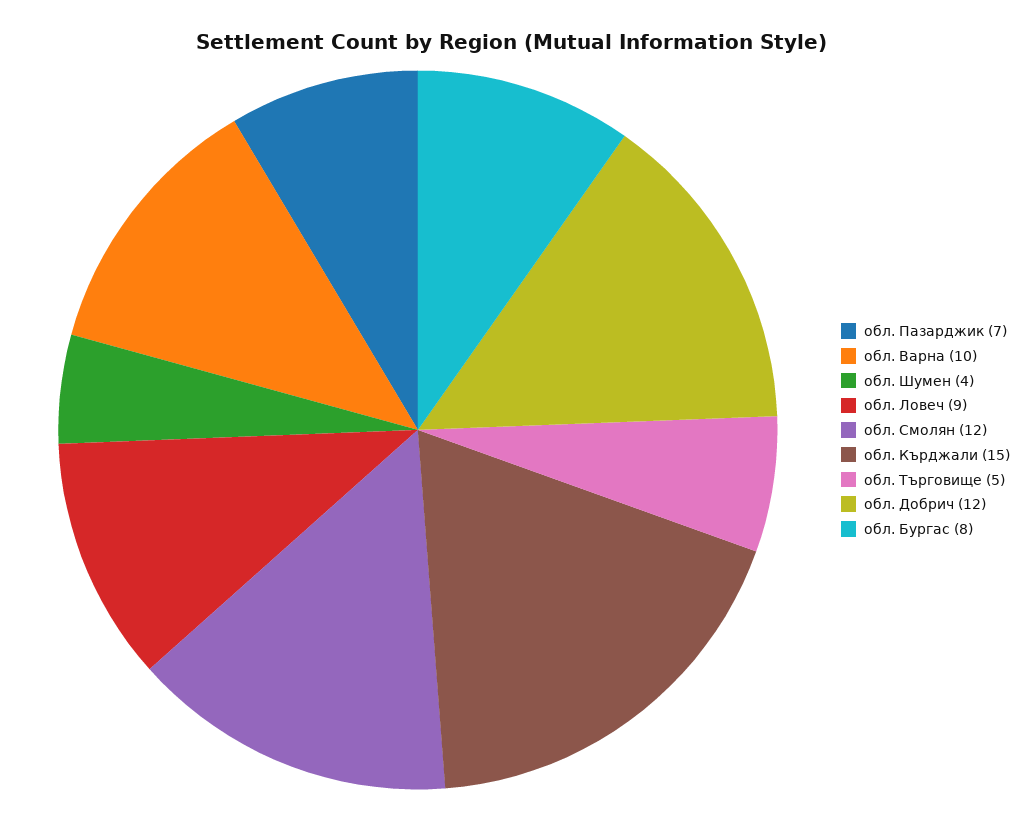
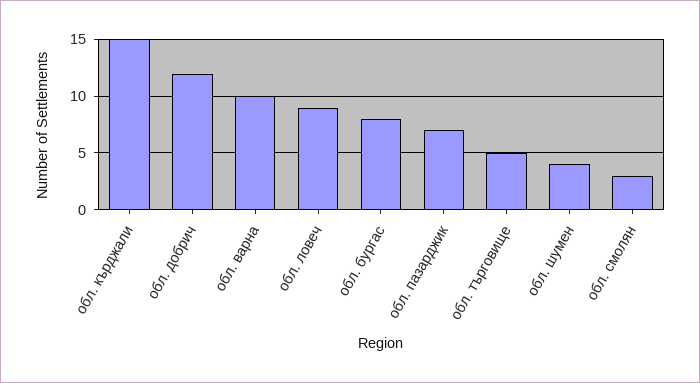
  {
    "обл. Пазарджик": 7,
    "обл. Варна": 10,
    "обл. Шумен": 4,
    "обл. Ловеч": 9,
-   "обл. Смолян": 12,
+   "обл. Смолян": 3,
    "обл. Кърджали": 15,
    "обл. Търговище": 5,
    "обл. Добрич": 12,
    "обл. Бургас": 8
  }

